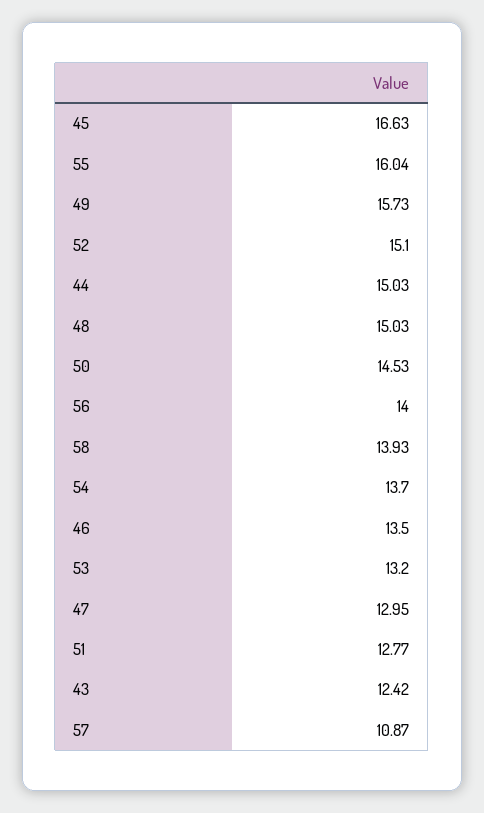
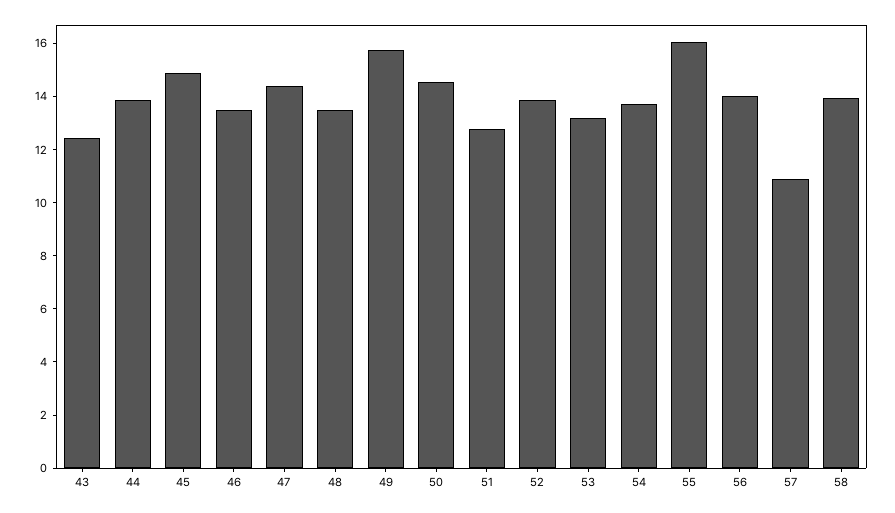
  {
-   "45": 16.63,
+   "45": 15,
    "55": 16.04,
    "49": 15.73,
-   "52": 15.1,
+   "52": 14,
-   "44": 15.03,
+   "44": 14,
-   "48": 15.03,
+   "48": 13.5,
    "50": 14.53,
    "56": 14,
    "58": 13.93,
    "54": 13.7,
    "46": 13.5,
    "53": 13.2,
-   "47": 12.95,
+   "47": 14.5,
    "51": 12.77,
    "43": 12.42,
    "57": 10.87
  }

